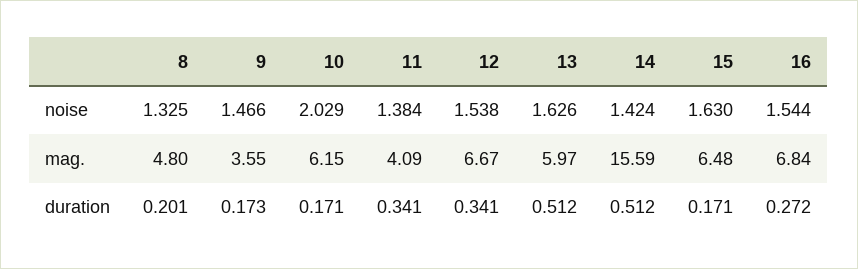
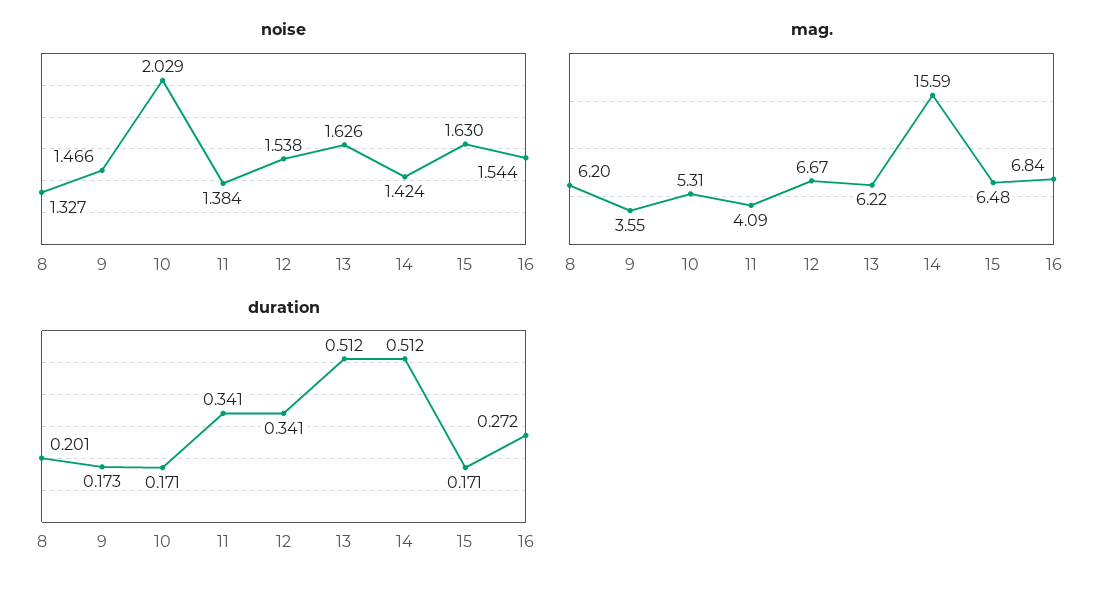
  {
    "noise": {
-     "8": 1.325,
+     "8": 1.327,
      "9": 1.466,
      "10": 2.029,
      "11": 1.384,
      "12": 1.538,
      "13": 1.626,
      "14": 1.424,
      "15": 1.63,
      "16": 1.544
    },
    "mag.": {
-     "8": 4.8,
+     "8": 6.2,
      "9": 3.55,
-     "10": 6.15,
+     "10": 5.31,
      "11": 4.09,
      "12": 6.67,
-     "13": 5.97,
+     "13": 6.22,
      "14": 15.59,
      "15": 6.48,
      "16": 6.84
    },
    "duration": {
      "8": 0.201,
      "9": 0.173,
      "10": 0.171,
      "11": 0.341,
      "12": 0.341,
      "13": 0.512,
      "14": 0.512,
      "15": 0.171,
      "16": 0.272
    }
  }

